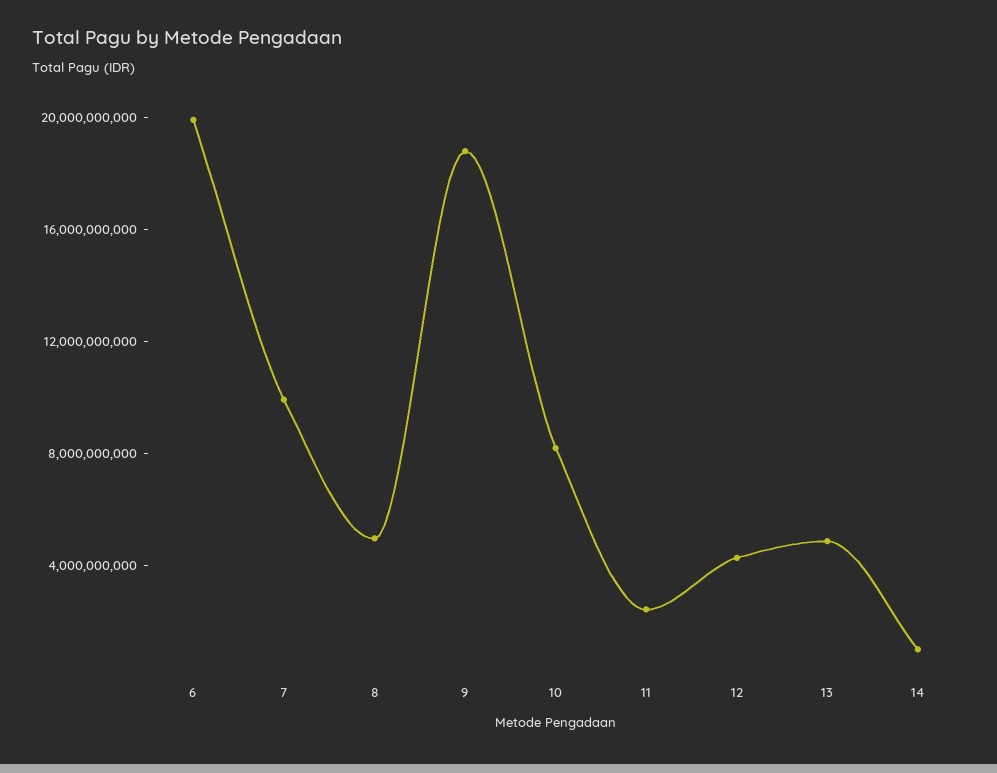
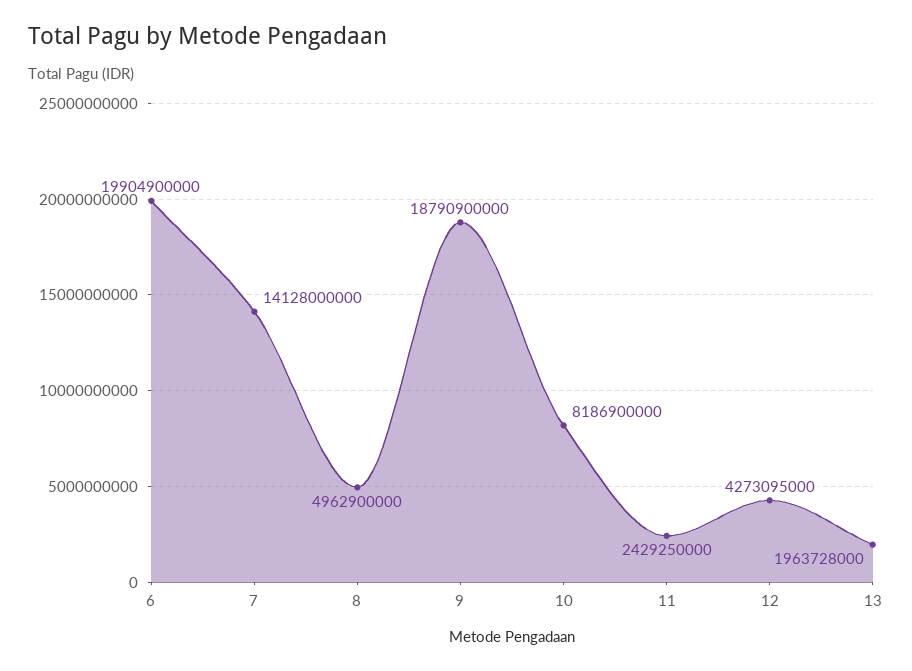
  {
    "6": 19904900000,
-   "7": 10000000000,
+   "7": 14128000000,
    "8": 4962900000,
    "9": 18790900000,
    "10": 8186900000,
    "11": 2429250000,
    "12": 4273095000,
-   "13": 5000000000,
+   "13": 1963728000
-   "14": 1000000000
  }

